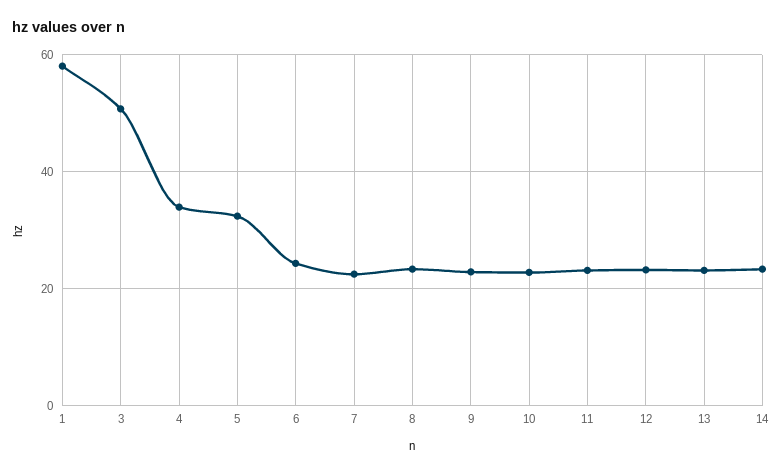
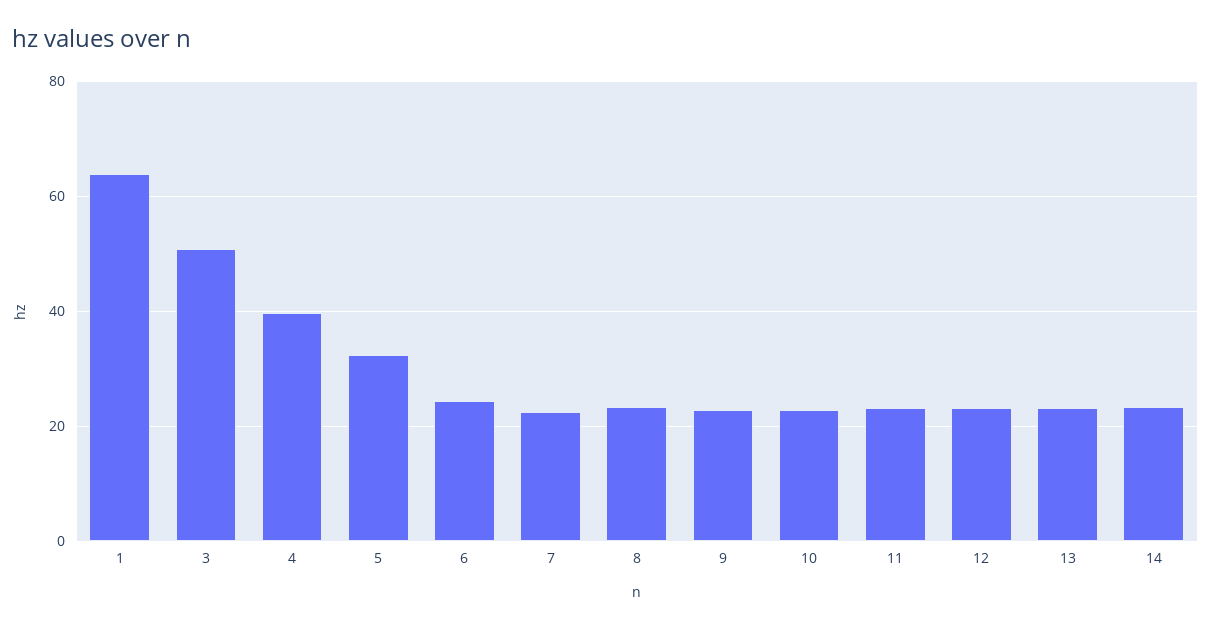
  {
-   "1": 58,
+   "1": 64,
    "3": 50,
-   "4": 34,
+   "4": 40,
    "5": 32,
    "6": 24,
    "7": 22,
    "8": 24,
    "9": 22,
    "10": 22,
    "11": 24,
    "12": 24,
    "13": 24,
    "14": 24
  }

